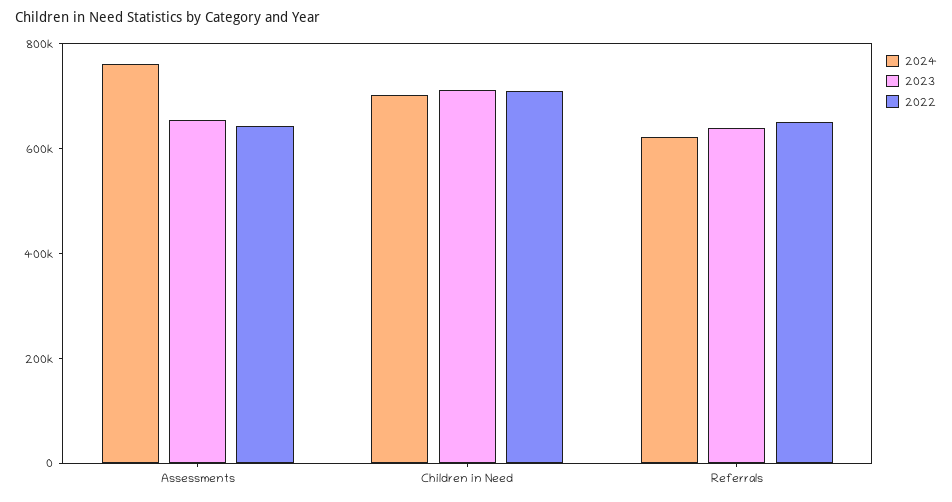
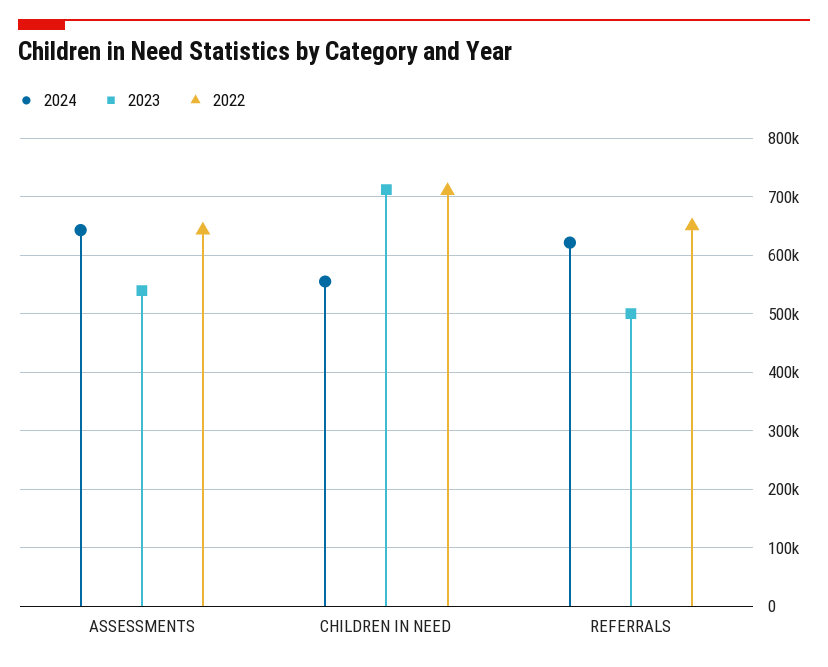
  {
    "2024": {
-     "Assessments": 750000,
+     "Assessments": 640000,
-     "Children in Need": 700000,
+     "Children in Need": 560000,
      "Referrals": 620000
    },
    "2023": {
-     "Assessments": 650000,
+     "Assessments": 540000,
      "Children in Need": 720000,
-     "Referrals": 650000
+     "Referrals": 500000
    },
    "2022": {
      "Assessments": 640000,
      "Children in Need": 720000,
      "Referrals": 660000
    }
  }

